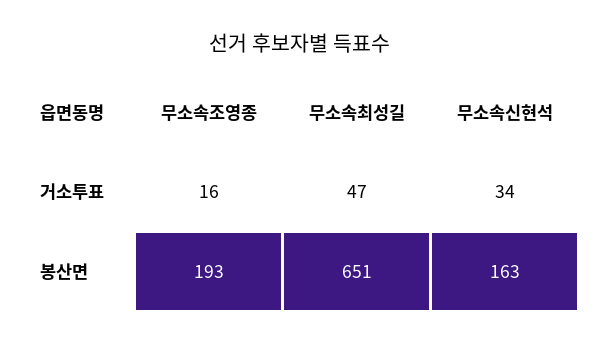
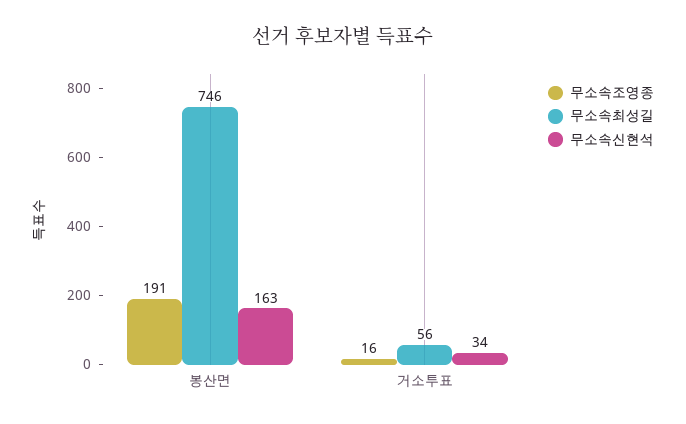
  {
    "무소속조영종": {
      "거소투표": 16,
-     "봉산면": 193
+     "봉산면": 191
    },
    "무소속최성길": {
-     "거소투표": 47,
+     "거소투표": 56,
-     "봉산면": 651
+     "봉산면": 746
    },
    "무소속신현석": {
      "거소투표": 34,
      "봉산면": 163
    }
  }

